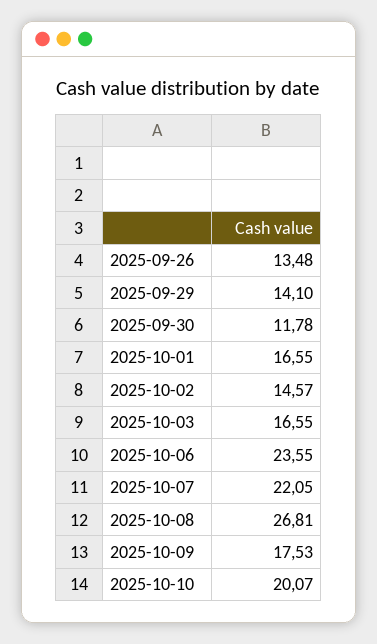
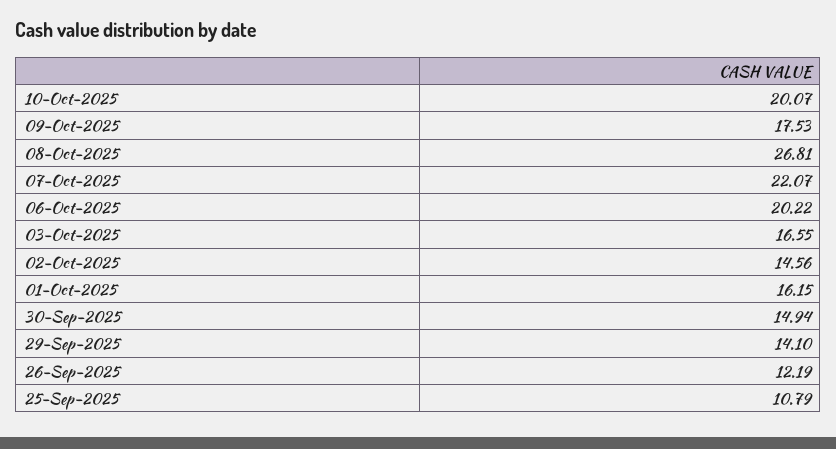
  {
-   "2025-09-26": 13.48,
+   "2025-09-26": 12.19,
    "2025-09-29": 14.1,
-   "2025-09-30": 11.78,
+   "2025-09-30": 14.94,
-   "2025-10-01": 16.55,
+   "2025-10-01": 16.15,
-   "2025-10-02": 14.57,
+   "2025-10-02": 14.56,
    "2025-10-03": 16.55,
-   "2025-10-06": 23.55,
+   "2025-10-06": 20.22,
-   "2025-10-07": 22.05,
+   "2025-10-07": 22.07,
    "2025-10-08": 26.81,
    "2025-10-09": 17.53,
-   "2025-10-10": 20.07
+   "2025-10-10": 20.07,
+   "25-Sep-2025": 10.79
  }

